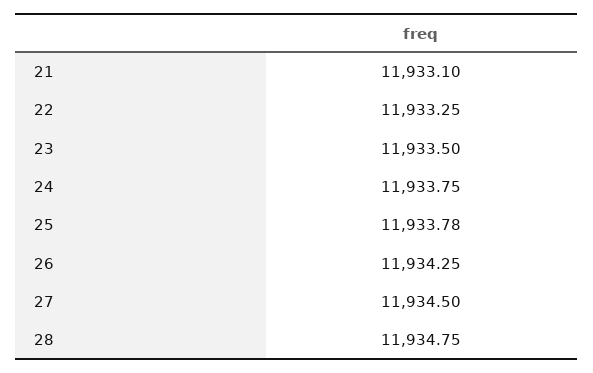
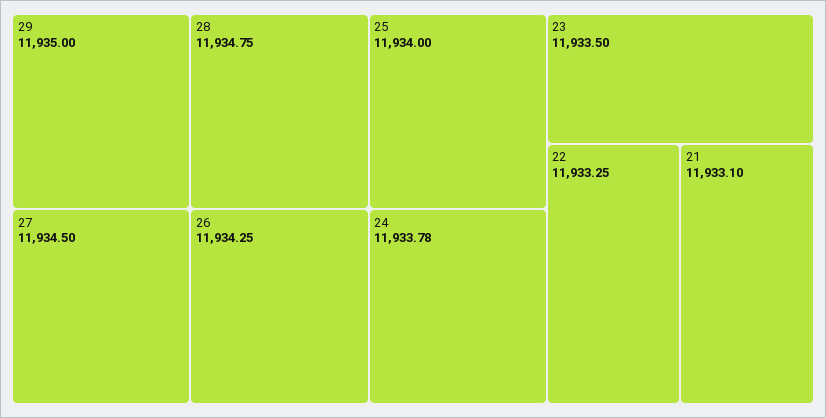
  {
    "21": 11933.1,
    "22": 11933.25,
    "23": 11933.5,
-   "24": 11933.75,
+   "24": 11933.78,
-   "25": 11933.78,
+   "25": 11934,
    "26": 11934.25,
    "27": 11934.5,
-   "28": 11934.75
+   "28": 11934.75,
+   "29": 11935
  }

